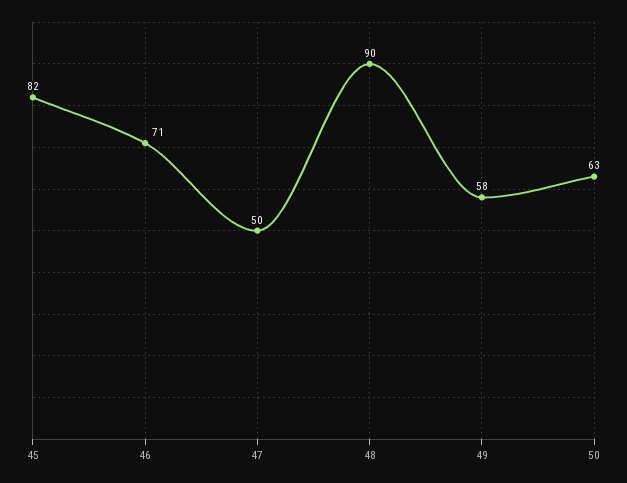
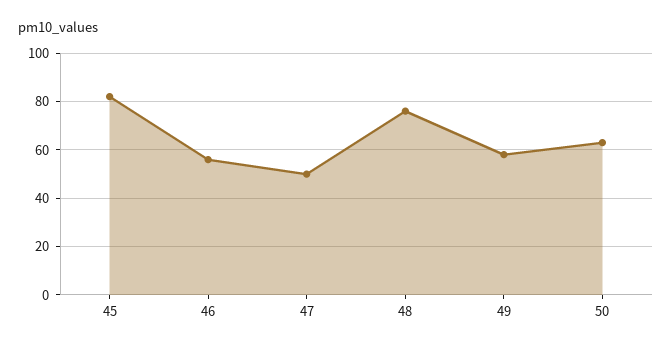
  {
    "45": 82,
-   "46": 71,
+   "46": 55,
    "47": 50,
-   "48": 90,
+   "48": 75,
    "49": 58,
    "50": 63
  }

